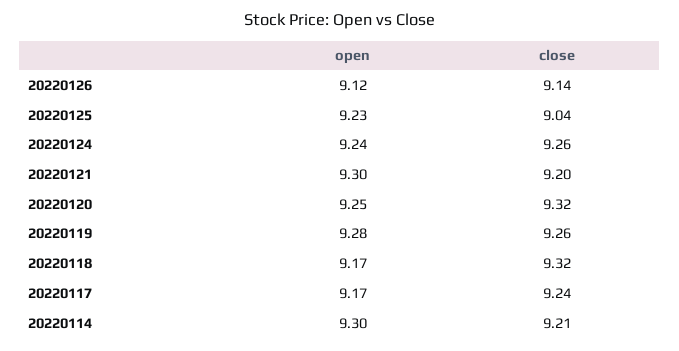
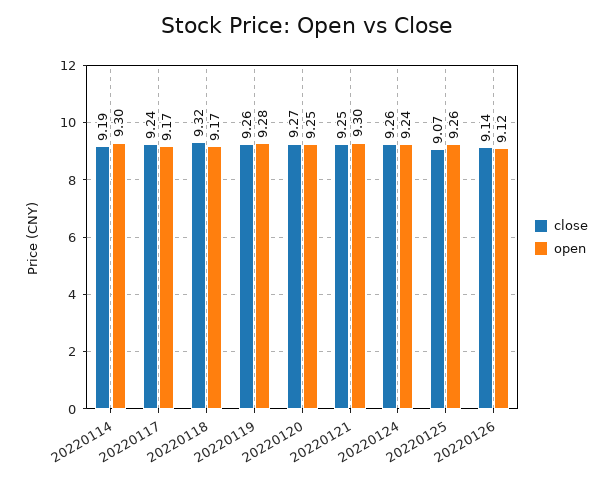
  {
    "open": {
      "20220126": 9.12,
-     "20220125": 9.23,
+     "20220125": 9.26,
      "20220124": 9.24,
      "20220121": 9.3,
      "20220120": 9.25,
      "20220119": 9.28,
      "20220118": 9.17,
      "20220117": 9.17,
      "20220114": 9.3
    },
    "close": {
      "20220126": 9.14,
-     "20220125": 9.04,
+     "20220125": 9.07,
      "20220124": 9.26,
-     "20220121": 9.2,
+     "20220121": 9.25,
-     "20220120": 9.32,
+     "20220120": 9.27,
      "20220119": 9.26,
      "20220118": 9.32,
      "20220117": 9.24,
-     "20220114": 9.21
+     "20220114": 9.19
    }
  }

